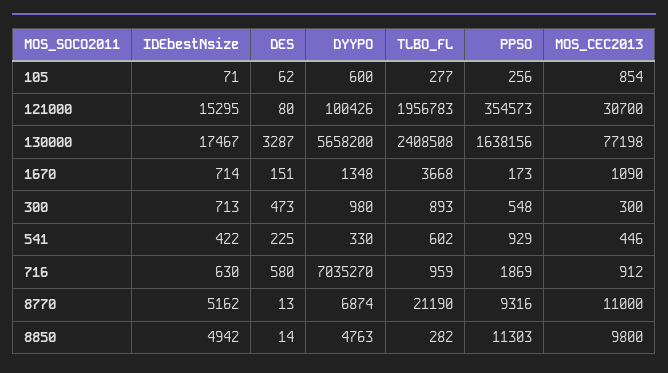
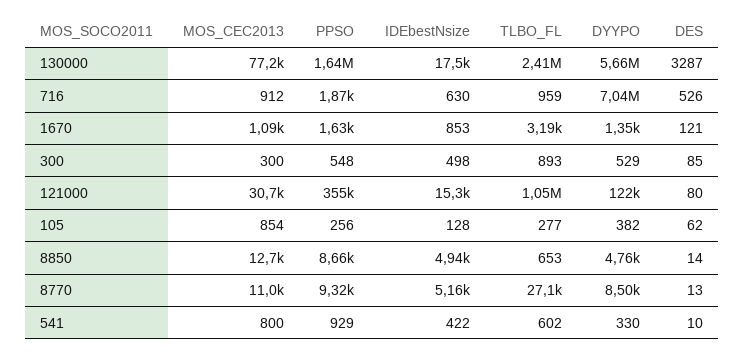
  {
    "IDEbestNsize": {
-     "105": 71,
+     "105": 128,
      "121000": 15295,
      "130000": 17467,
-     "1670": 714,
+     "1670": 853,
-     "300": 713,
+     "300": 498,
      "541": 422,
      "716": 630,
      "8770": 5162,
      "8850": 4942
    },
    "DES": {
      "105": 62,
      "121000": 80,
      "130000": 3287,
-     "1670": 151,
+     "1670": 121,
-     "300": 473,
+     "300": 85,
-     "541": 225,
+     "541": 10,
-     "716": 580,
+     "716": 526,
      "8770": 13,
      "8850": 14
    },
    "DYYPO": {
-     "105": 600,
+     "105": 382,
-     "121000": 100426,
+     "121000": 122000,
      "130000": 5658200,
      "1670": 1348,
-     "300": 980,
+     "300": 529,
      "541": 330,
      "716": 7035270,
-     "8770": 6874,
+     "8770": 8500,
      "8850": 4763
    },
    "TLBO_FL": {
      "105": 277,
-     "121000": 1956783,
+     "121000": 1050000,
      "130000": 2408508,
-     "1670": 3668,
+     "1670": 3190,
      "300": 893,
      "541": 602,
      "716": 959,
-     "8770": 21190,
+     "8770": 27100,
-     "8850": 282
+     "8850": 653
    },
    "PPSO": {
      "105": 256,
      "121000": 354573,
      "130000": 1638156,
-     "1670": 173,
+     "1670": 1630,
      "300": 548,
      "541": 929,
      "716": 1869,
      "8770": 9316,
-     "8850": 11303
+     "8850": 8660
    },
    "MOS_CEC2013": {
      "105": 854,
      "121000": 30700,
-     "130000": 77198,
+     "130000": 77200,
      "1670": 1090,
      "300": 300,
-     "541": 446,
+     "541": 800,
      "716": 912,
      "8770": 11000,
-     "8850": 9800
+     "8850": 12700
    }
  }

